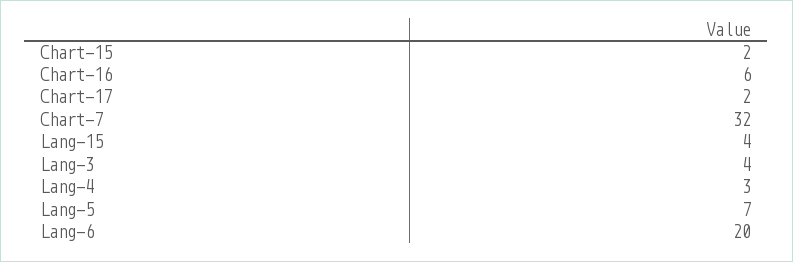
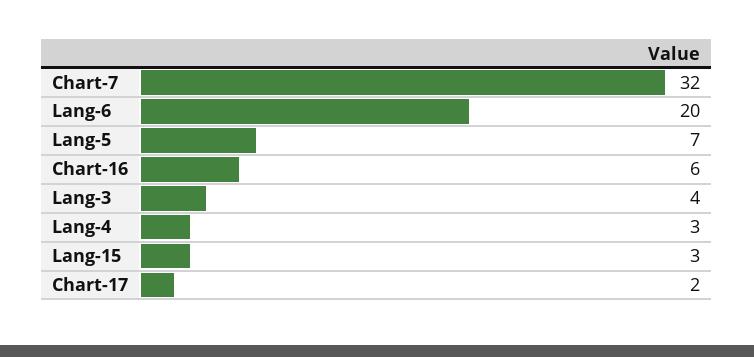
  {
-   "Chart-15": 2,
    "Chart-16": 6,
    "Chart-17": 2,
    "Chart-7": 32,
-   "Lang-15": 4,
+   "Lang-15": 3,
    "Lang-3": 4,
    "Lang-4": 3,
    "Lang-5": 7,
    "Lang-6": 20
  }

